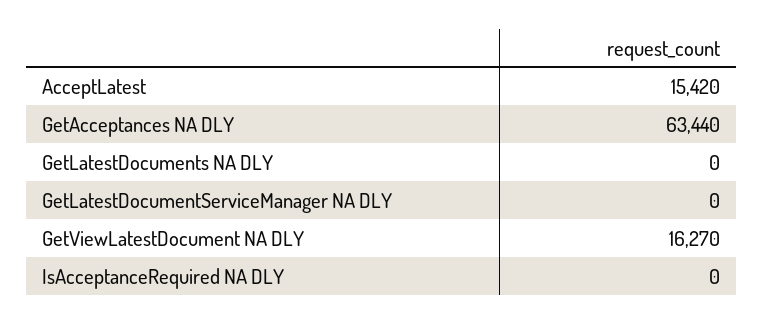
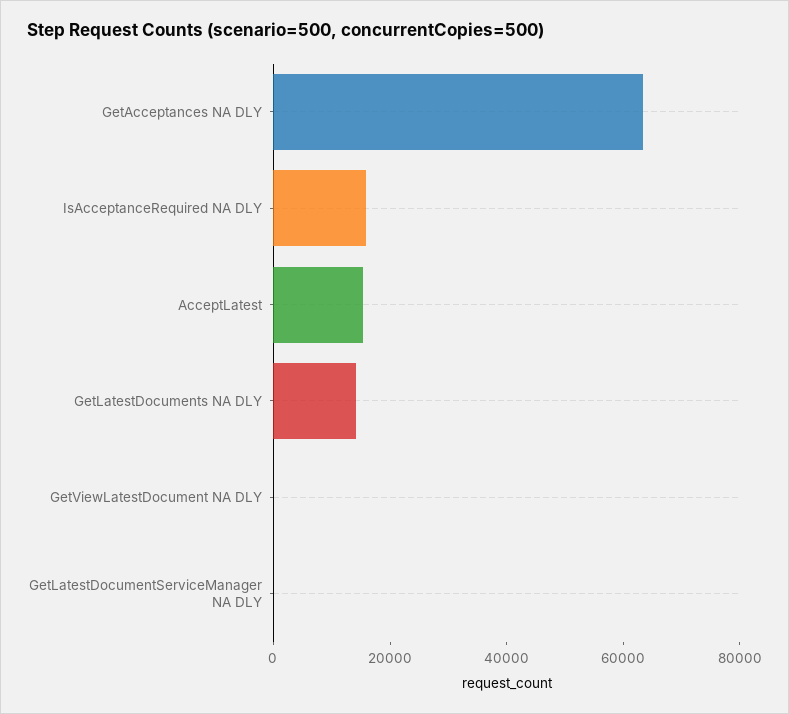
  {
    "AcceptLatest": 15420,
    "GetAcceptances NA DLY": 63440,
-   "GetLatestDocuments NA DLY": 0,
+   "GetLatestDocuments NA DLY": 15000,
    "GetLatestDocumentServiceManager NA DLY": 0,
-   "GetViewLatestDocument NA DLY": 16270,
+   "GetViewLatestDocument NA DLY": 0,
-   "IsAcceptanceRequired NA DLY": 0
+   "IsAcceptanceRequired NA DLY": 15000
  }

